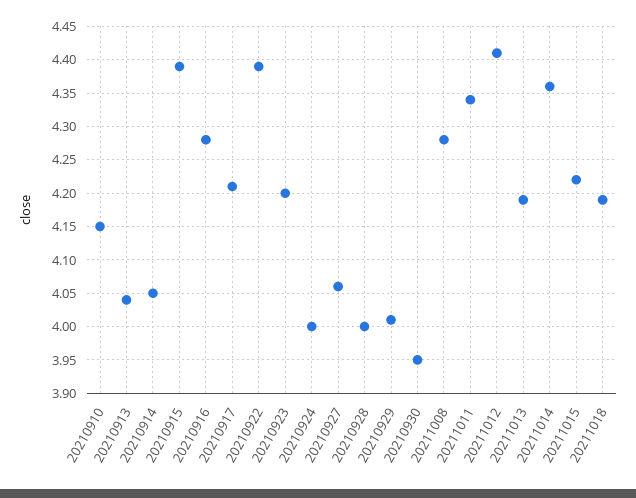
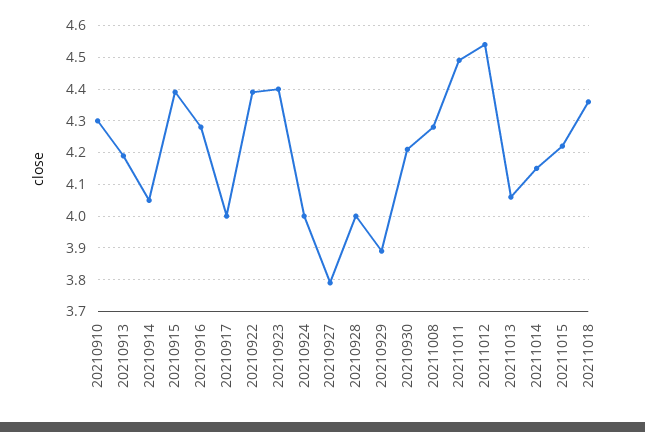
  {
-   "20210910": 4.15,
+   "20210910": 4.3,
-   "20210913": 4.04,
+   "20210913": 4.2,
    "20210914": 4.05,
    "20210915": 4.39,
    "20210916": 4.28,
-   "20210917": 4.21,
+   "20210917": 4,
    "20210922": 4.39,
-   "20210923": 4.2,
+   "20210923": 4.4,
    "20210924": 4,
-   "20210927": 4.06,
+   "20210927": 3.8,
    "20210928": 4,
-   "20210929": 4.01,
+   "20210929": 3.9,
-   "20210930": 3.95,
+   "20210930": 4.2,
    "20211008": 4.28,
-   "20211011": 4.34,
+   "20211011": 4.5,
-   "20211012": 4.41,
+   "20211012": 4.55,
-   "20211013": 4.19,
+   "20211013": 4.05,
-   "20211014": 4.36,
+   "20211014": 4.15,
    "20211015": 4.22,
-   "20211018": 4.19
+   "20211018": 4.35
  }

